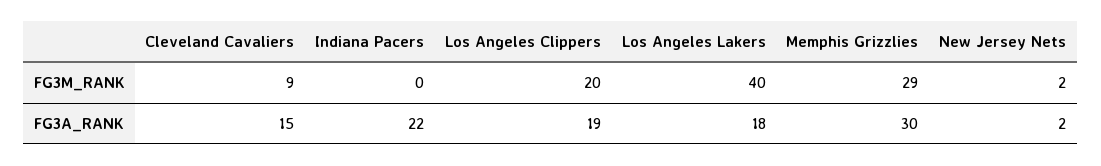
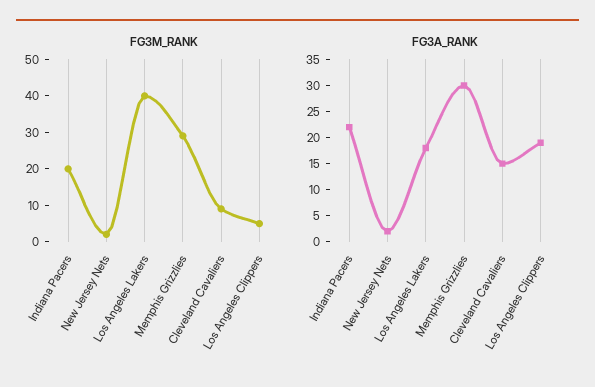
  {
    "FG3M_RANK": {
      "Cleveland Cavaliers": 9,
-     "Indiana Pacers": 0,
+     "Indiana Pacers": 20,
-     "Los Angeles Clippers": 20,
+     "Los Angeles Clippers": 5,
      "Los Angeles Lakers": 40,
      "Memphis Grizzlies": 29,
      "New Jersey Nets": 2
    },
    "FG3A_RANK": {
      "Cleveland Cavaliers": 15,
      "Indiana Pacers": 22,
      "Los Angeles Clippers": 19,
      "Los Angeles Lakers": 18,
      "Memphis Grizzlies": 30,
      "New Jersey Nets": 2
    }
  }

